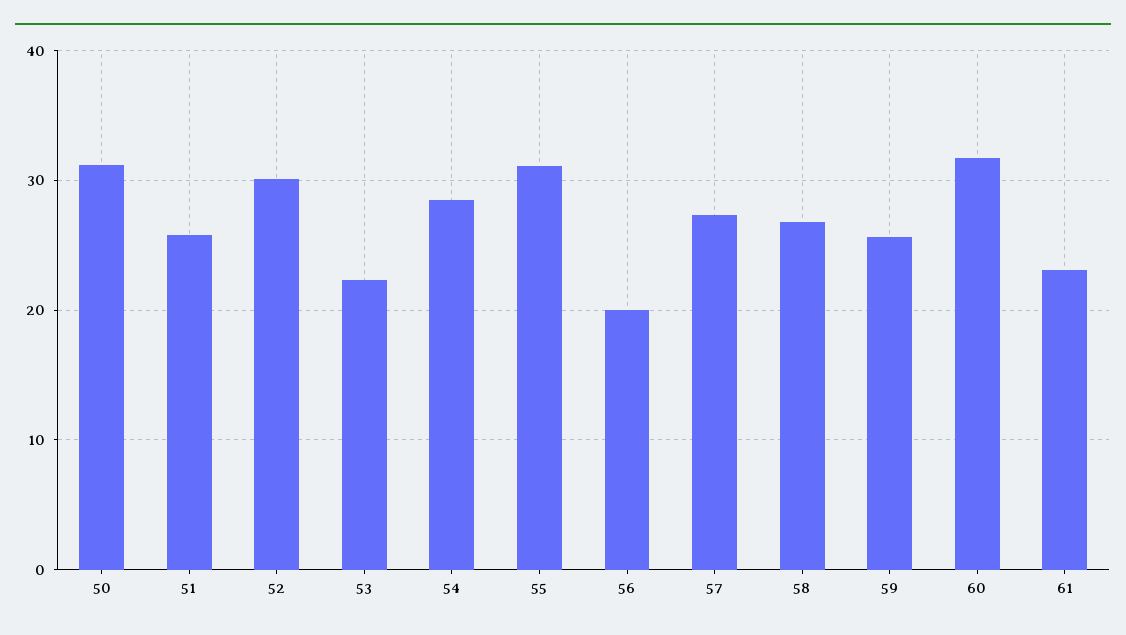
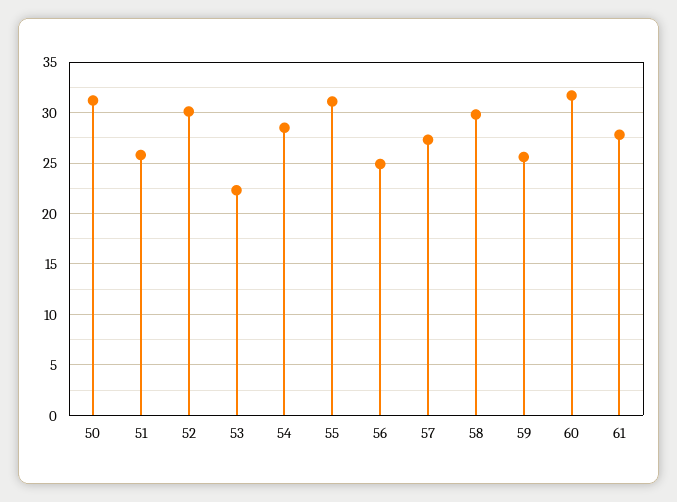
  {
    "50": 31,
    "51": 26,
    "52": 30,
    "53": 22,
    "54": 29,
    "55": 31,
-   "56": 20,
+   "56": 25,
    "57": 27,
-   "58": 27,
+   "58": 30,
    "59": 26,
    "60": 32,
-   "61": 23
+   "61": 28
  }

